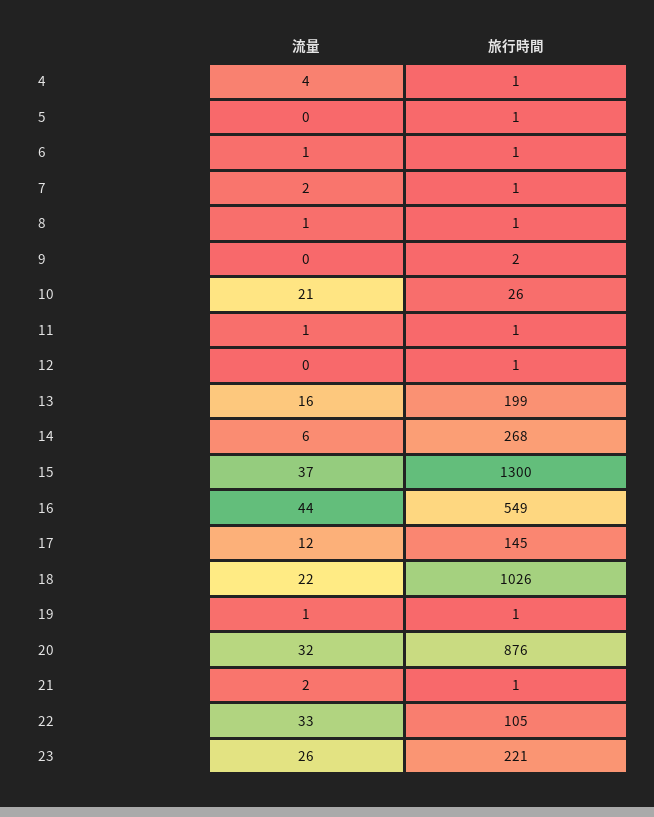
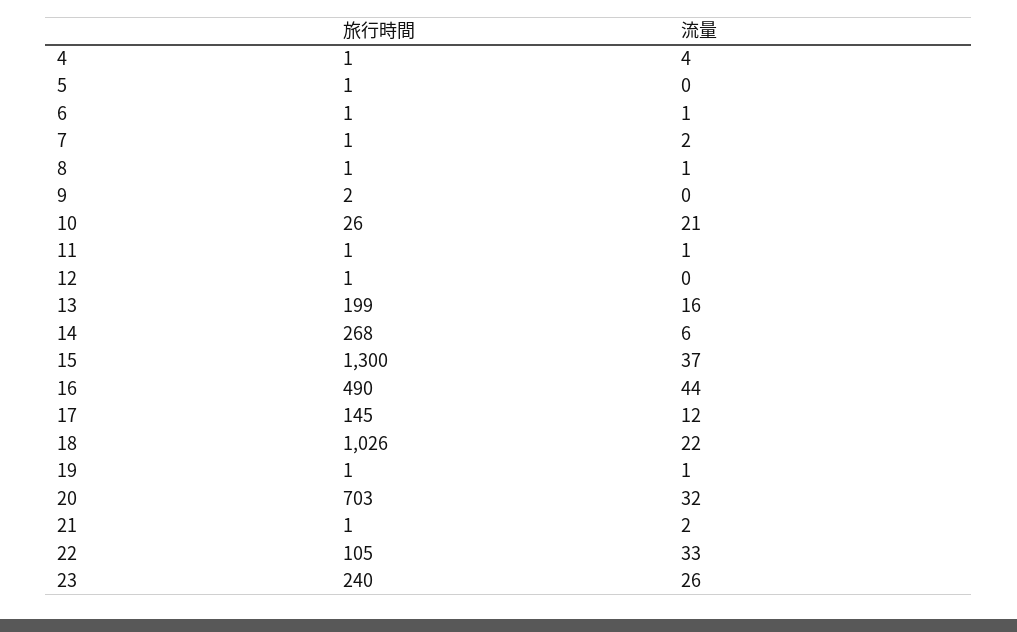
  {
    "流量": {
      "4": 4,
      "5": 0,
      "6": 1,
      "7": 2,
      "8": 1,
      "9": 0,
      "10": 21,
      "11": 1,
      "12": 0,
      "13": 16,
      "14": 6,
      "15": 37,
      "16": 44,
      "17": 12,
      "18": 22,
      "19": 1,
      "20": 32,
      "21": 2,
      "22": 33,
      "23": 26
    },
    "旅行時間": {
      "4": 1,
      "5": 1,
      "6": 1,
      "7": 1,
      "8": 1,
      "9": 2,
      "10": 26,
      "11": 1,
      "12": 1,
      "13": 199,
      "14": 268,
      "15": 1300,
-     "16": 549,
+     "16": 490,
      "17": 145,
      "18": 1026,
      "19": 1,
-     "20": 876,
+     "20": 703,
      "21": 1,
      "22": 105,
-     "23": 221
+     "23": 240
    }
  }

